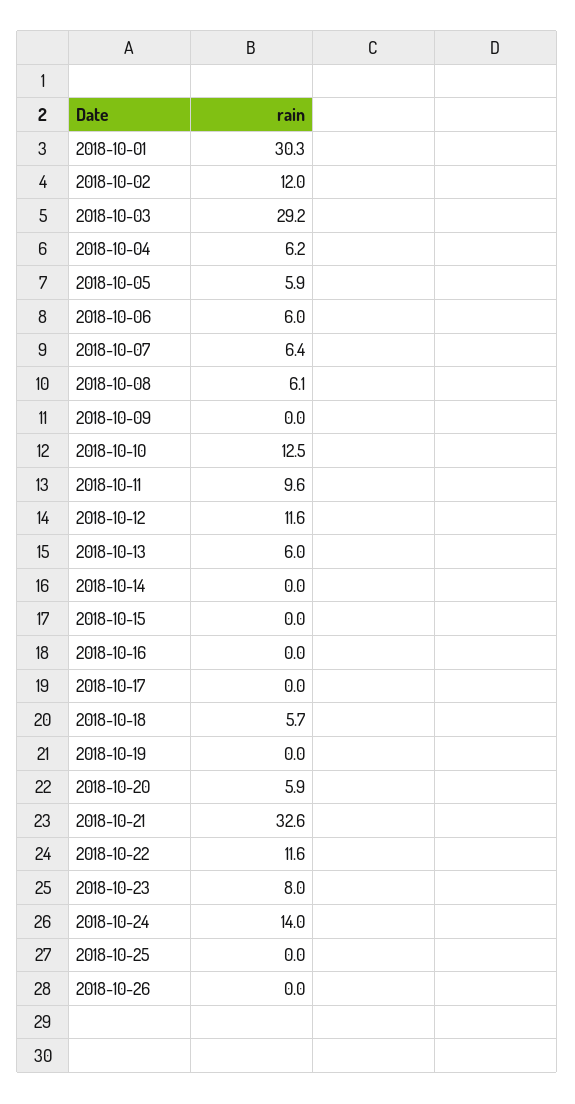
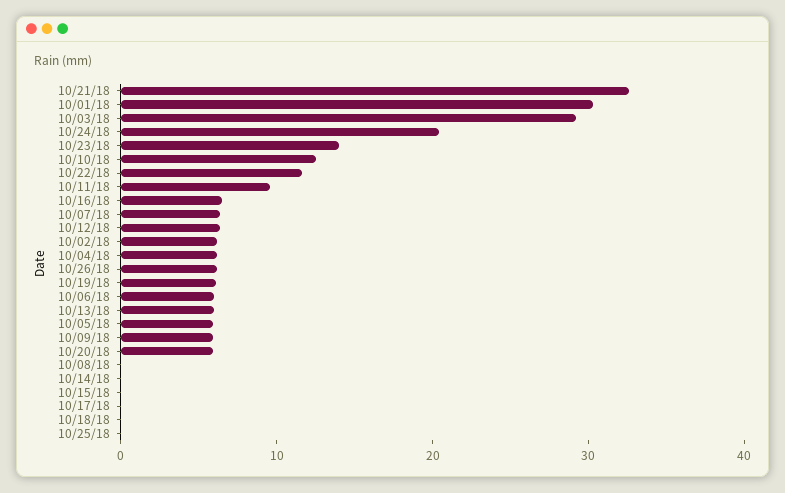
  {
    "2018-10-01": 30.3,
-   "2018-10-02": 12,
+   "2018-10-02": 6,
    "2018-10-03": 29.2,
    "2018-10-04": 6.2,
    "2018-10-05": 5.9,
    "2018-10-06": 6,
    "2018-10-07": 6.4,
-   "2018-10-08": 6.1,
+   "2018-10-08": 0,
-   "2018-10-09": 0,
+   "2018-10-09": 6,
    "2018-10-10": 12.5,
    "2018-10-11": 9.6,
-   "2018-10-12": 11.6,
+   "2018-10-12": 6,
    "2018-10-13": 6,
    "2018-10-14": 0,
    "2018-10-15": 0,
-   "2018-10-16": 0,
+   "2018-10-16": 6,
    "2018-10-17": 0,
-   "2018-10-18": 5.7,
+   "2018-10-18": 0,
-   "2018-10-19": 0,
+   "2018-10-19": 6,
    "2018-10-20": 5.9,
    "2018-10-21": 32.6,
    "2018-10-22": 11.6,
-   "2018-10-23": 8,
+   "2018-10-23": 14,
-   "2018-10-24": 14,
+   "2018-10-24": 20,
    "2018-10-25": 0,
-   "2018-10-26": 0
+   "2018-10-26": 6
  }

